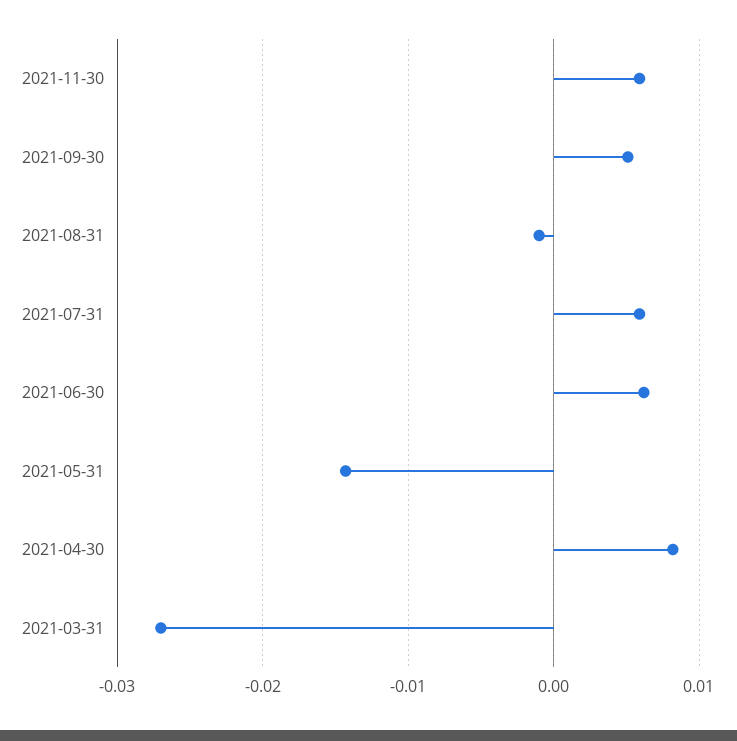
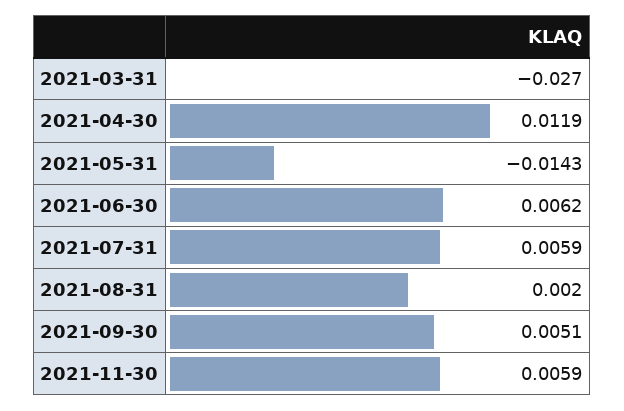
  {
    "2021-11-30": 0.0059,
    "2021-09-30": 0.0051,
-   "2021-08-31": -0.001,
+   "2021-08-31": 0.002,
    "2021-07-31": 0.0059,
    "2021-06-30": 0.0062,
    "2021-05-31": -0.0143,
-   "2021-04-30": 0.008,
+   "2021-04-30": 0.0119,
    "2021-03-31": -0.027
  }

